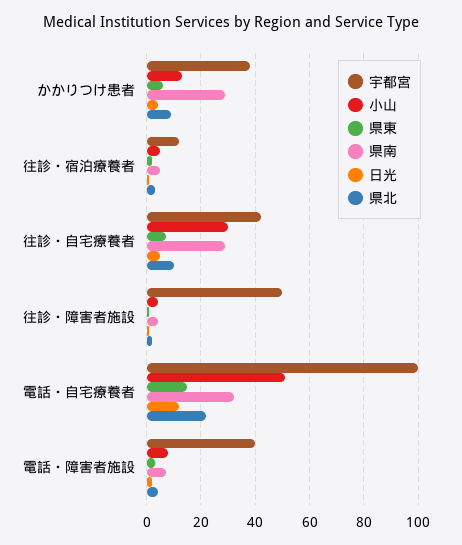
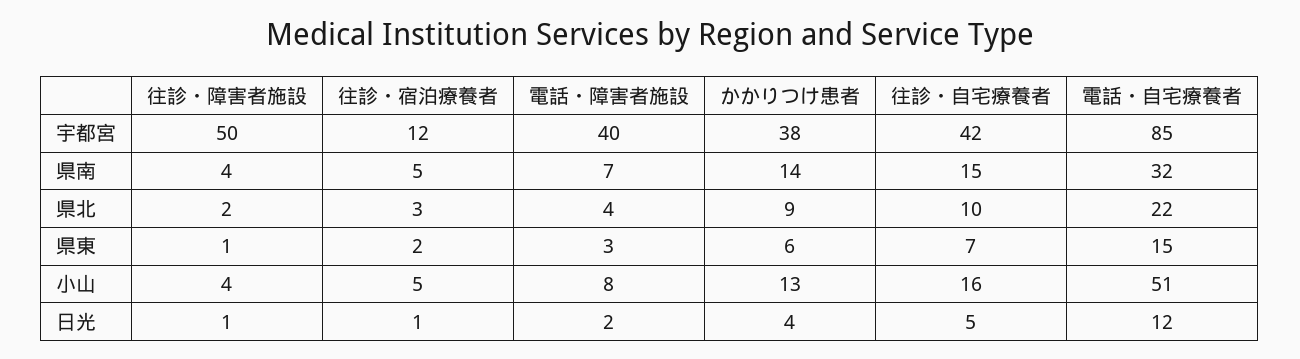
  {
    "宇都宮": {
      "かかりつけ患者": 38,
      "往診・宿泊療養者": 12,
      "往診・自宅療養者": 42,
      "往診・障害者施設": 50,
-     "電話・自宅療養者": 100,
+     "電話・自宅療養者": 85,
      "電話・障害者施設": 40
    },
    "小山": {
      "かかりつけ患者": 13,
      "往診・宿泊療養者": 5,
-     "往診・自宅療養者": 30,
+     "往診・自宅療養者": 16,
      "往診・障害者施設": 4,
      "電話・自宅療養者": 51,
      "電話・障害者施設": 8
    },
    "県東": {
      "かかりつけ患者": 6,
      "往診・宿泊療養者": 2,
      "往診・自宅療養者": 7,
      "往診・障害者施設": 1,
      "電話・自宅療養者": 15,
      "電話・障害者施設": 3
    },
    "県南": {
-     "かかりつけ患者": 30,
+     "かかりつけ患者": 14,
      "往診・宿泊療養者": 5,
-     "往診・自宅療養者": 30,
+     "往診・自宅療養者": 15,
      "往診・障害者施設": 4,
      "電話・自宅療養者": 32,
      "電話・障害者施設": 7
    },
    "日光": {
      "かかりつけ患者": 4,
      "往診・宿泊療養者": 1,
      "往診・自宅療養者": 5,
      "往診・障害者施設": 1,
      "電話・自宅療養者": 12,
      "電話・障害者施設": 2
    },
    "県北": {
      "かかりつけ患者": 9,
      "往診・宿泊療養者": 3,
      "往診・自宅療養者": 10,
      "往診・障害者施設": 2,
      "電話・自宅療養者": 22,
      "電話・障害者施設": 4
    }
  }

